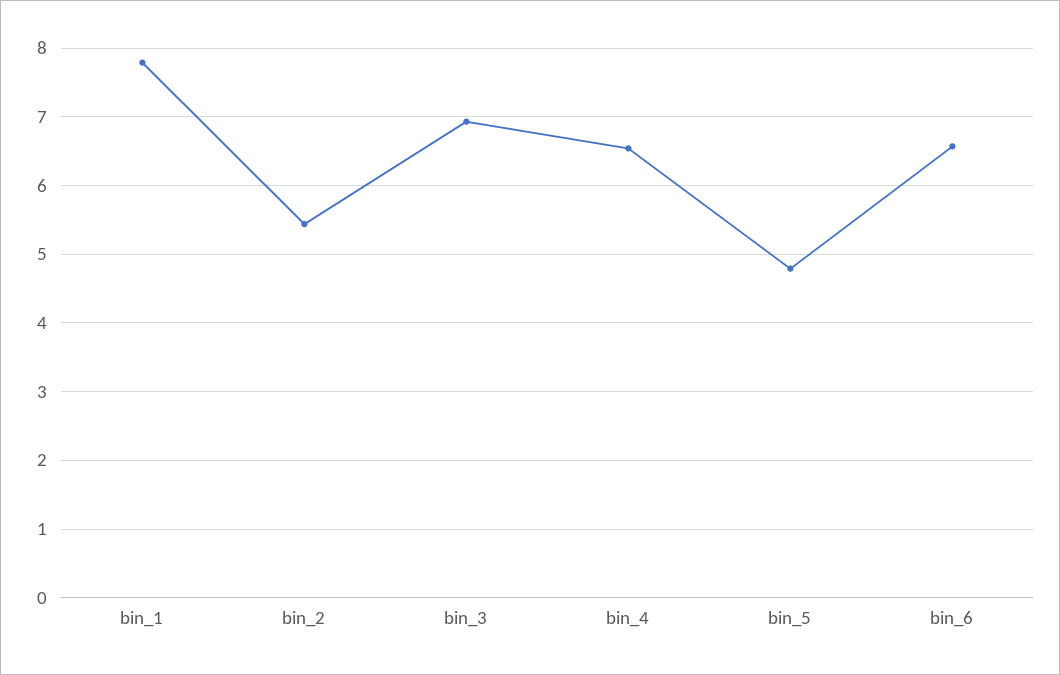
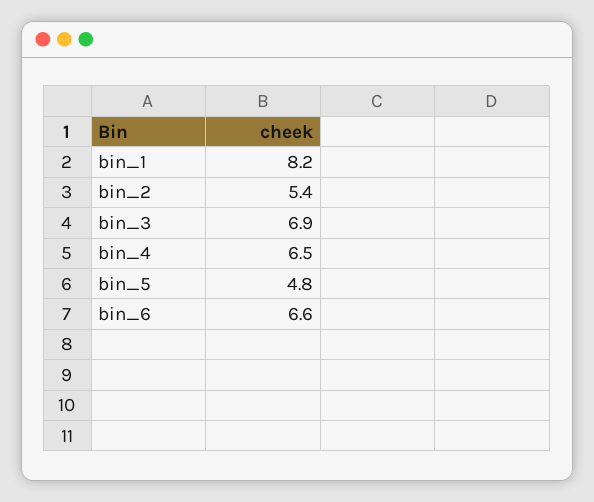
  {
-   "bin_1": 7.8,
+   "bin_1": 8.2,
    "bin_2": 5.4,
    "bin_3": 6.9,
    "bin_4": 6.5,
    "bin_5": 4.8,
    "bin_6": 6.6
  }

